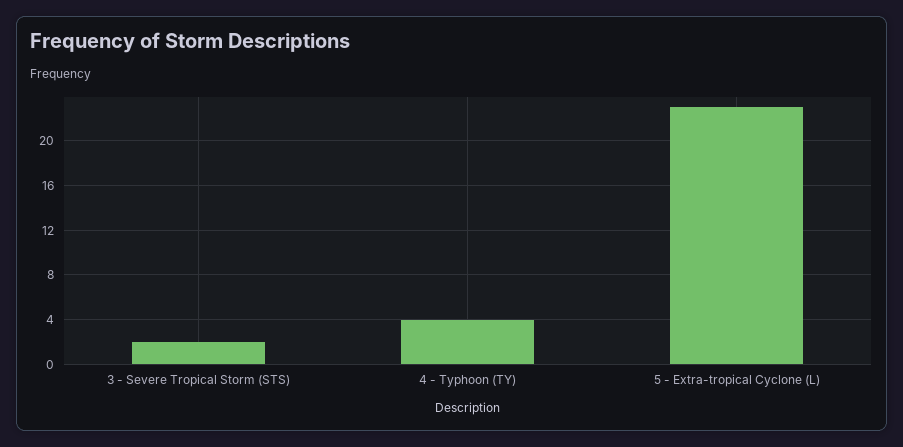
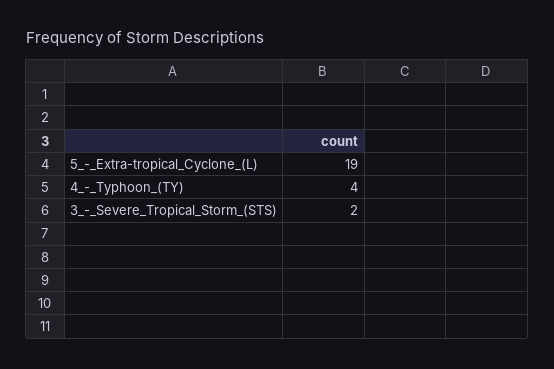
  {
    "3 - Severe Tropical Storm (STS)": 2,
    "4 - Typhoon (TY)": 4,
-   "5 - Extra-tropical Cyclone (L)": 23
+   "5 - Extra-tropical Cyclone (L)": 19
  }

